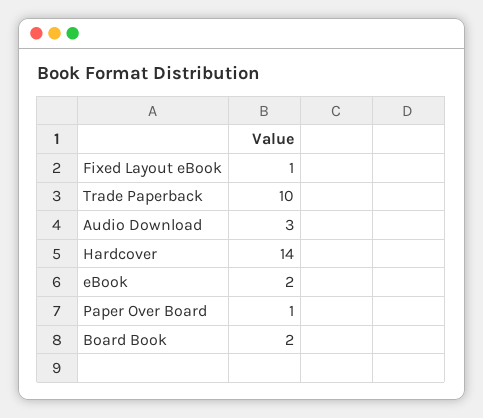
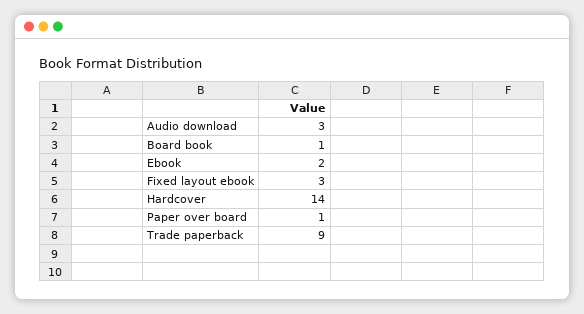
  {
-   "Fixed Layout eBook": 1,
+   "Fixed Layout eBook": 3,
-   "Trade Paperback": 10,
+   "Trade Paperback": 9,
    "Audio Download": 3,
    "Hardcover": 14,
    "eBook": 2,
    "Paper Over Board": 1,
-   "Board Book": 2
+   "Board Book": 1
  }

